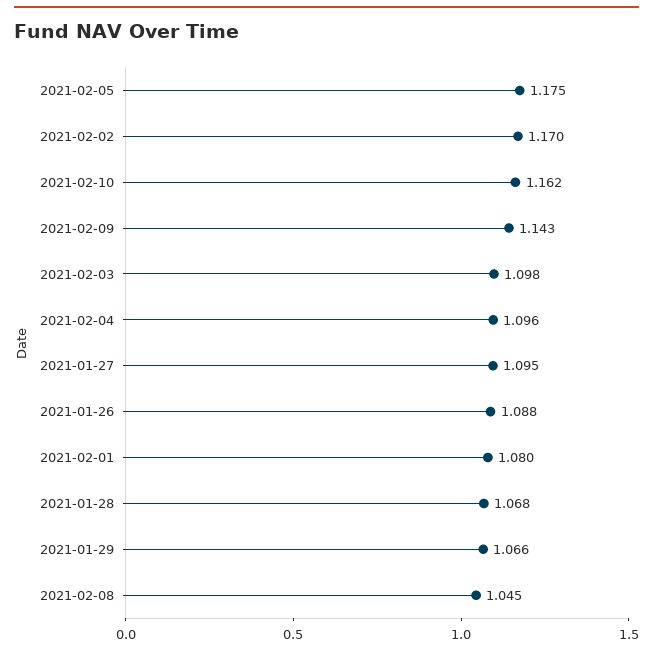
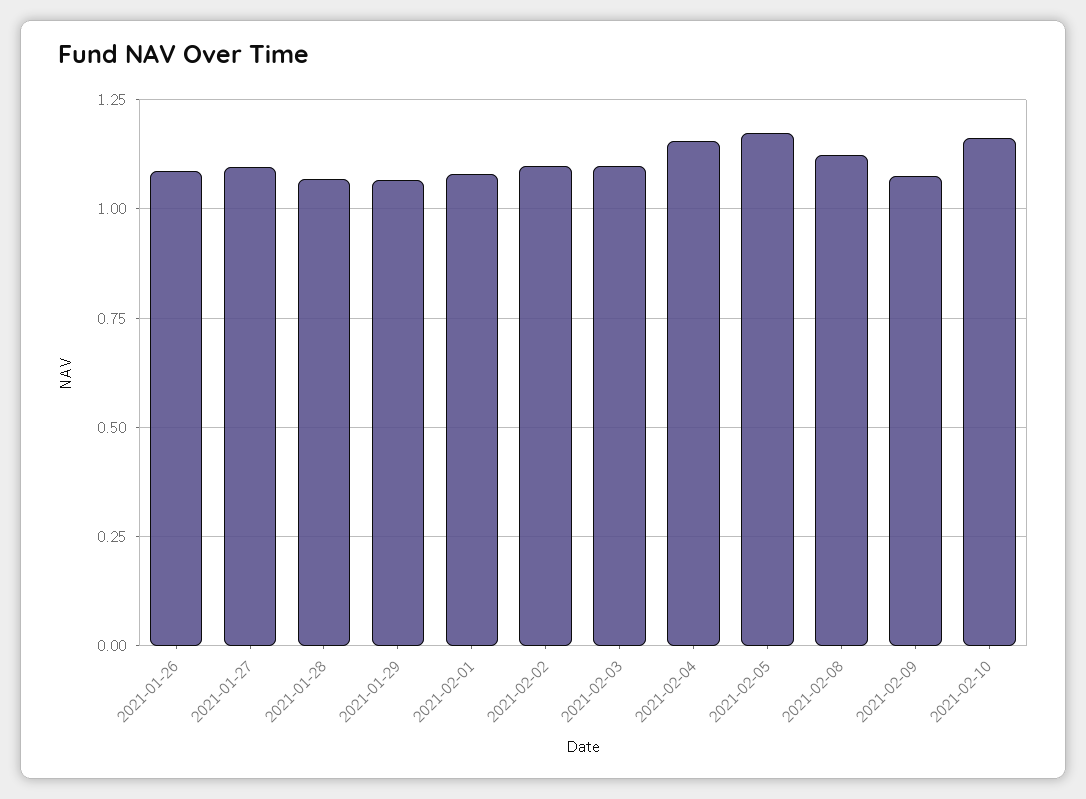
  {
    "2021-02-05": 1.175,
-   "2021-02-02": 1.17,
+   "2021-02-02": 1.1,
    "2021-02-10": 1.162,
-   "2021-02-09": 1.143,
+   "2021-02-09": 1.075,
    "2021-02-03": 1.098,
-   "2021-02-04": 1.096,
+   "2021-02-04": 1.15,
    "2021-01-27": 1.095,
    "2021-01-26": 1.088,
    "2021-02-01": 1.08,
    "2021-01-28": 1.068,
    "2021-01-29": 1.066,
-   "2021-02-08": 1.045
+   "2021-02-08": 1.125
  }

